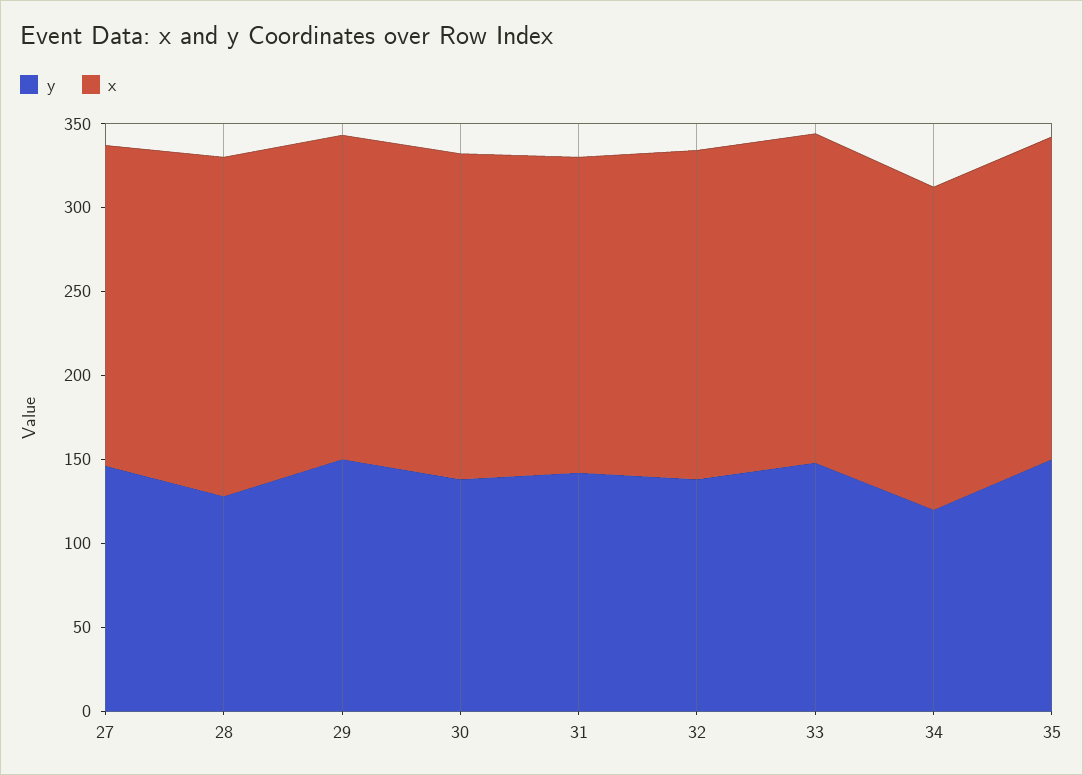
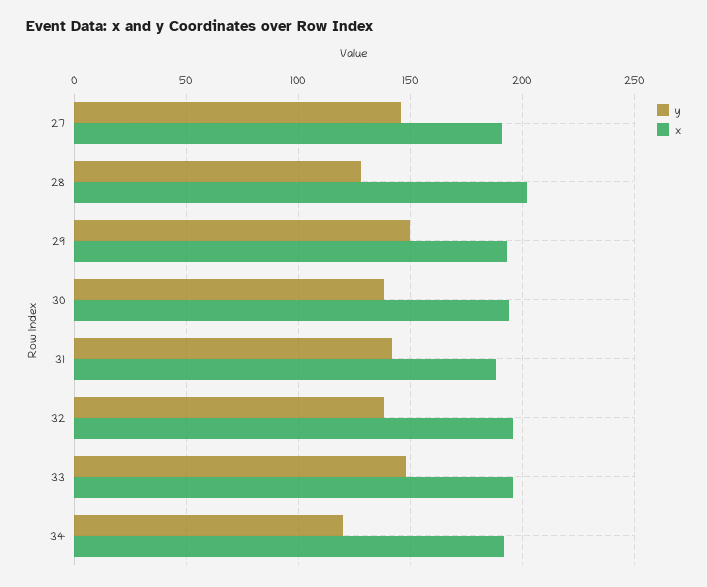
  {
    "y": {
      "27": 145,
      "28": 130,
      "29": 150,
      "30": 140,
      "31": 140,
      "32": 140,
      "33": 150,
-     "34": 120,
+     "34": 120
-     "35": 150
    },
    "x": {
      "27": 190,
      "28": 200,
      "29": 195,
      "30": 195,
      "31": 190,
      "32": 195,
      "33": 195,
-     "34": 190,
+     "34": 190
-     "35": 190
    }
  }

